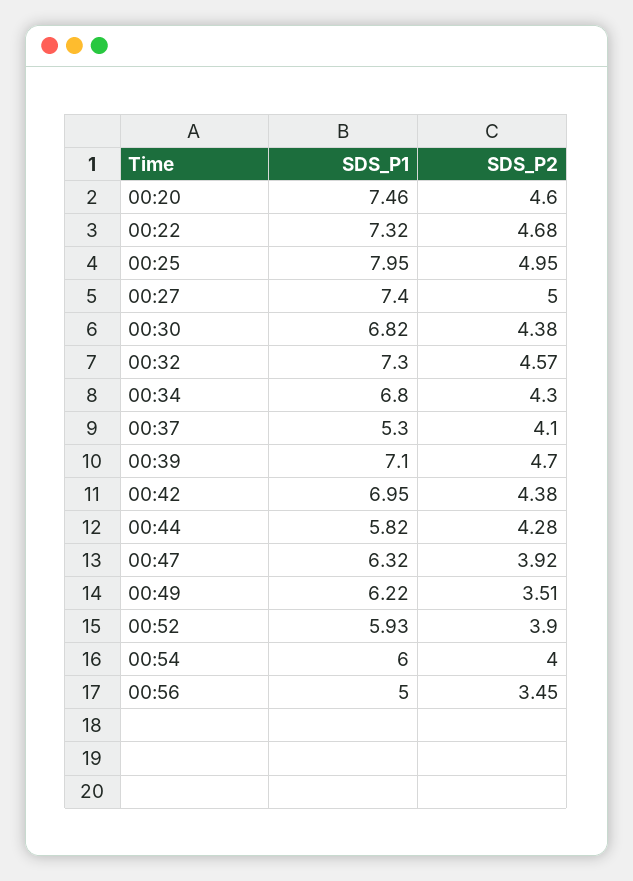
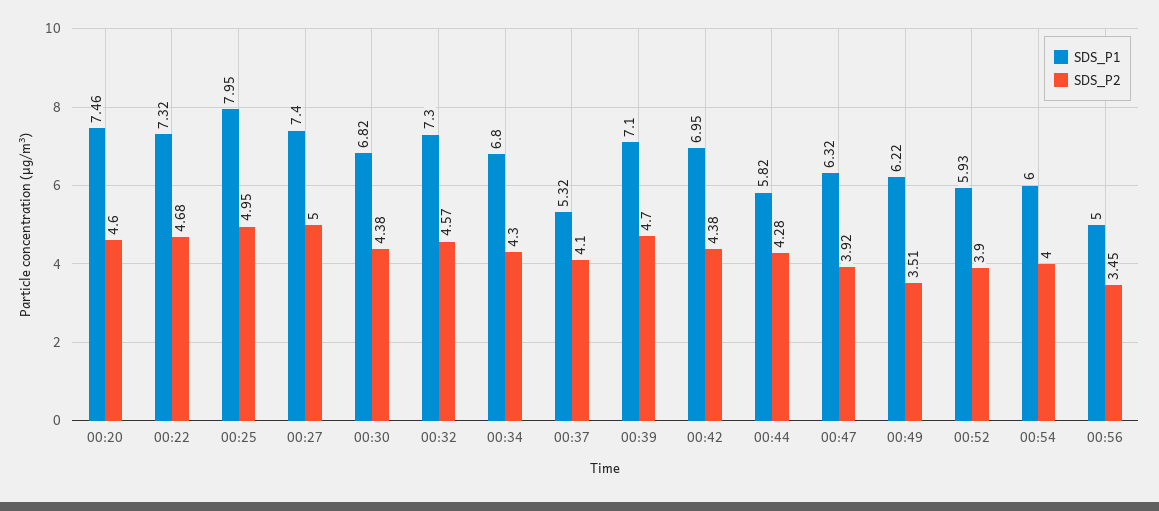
  {
    "SDS_P1": {
      "00:20": 7.46,
      "00:22": 7.32,
      "00:25": 7.95,
      "00:27": 7.4,
      "00:30": 6.82,
      "00:32": 7.3,
      "00:34": 6.8,
-     "00:37": 5.3,
+     "00:37": 5.32,
      "00:39": 7.1,
      "00:42": 6.95,
      "00:44": 5.82,
      "00:47": 6.32,
      "00:49": 6.22,
      "00:52": 5.93,
      "00:54": 6,
      "00:56": 5
    },
    "SDS_P2": {
      "00:20": 4.6,
      "00:22": 4.68,
      "00:25": 4.95,
      "00:27": 5,
      "00:30": 4.38,
      "00:32": 4.57,
      "00:34": 4.3,
      "00:37": 4.1,
      "00:39": 4.7,
      "00:42": 4.38,
      "00:44": 4.28,
      "00:47": 3.92,
      "00:49": 3.51,
      "00:52": 3.9,
      "00:54": 4,
      "00:56": 3.45
    }
  }

